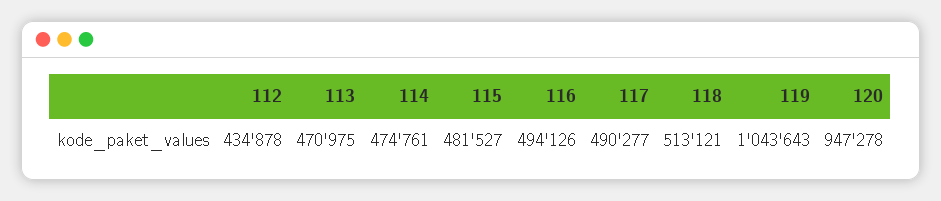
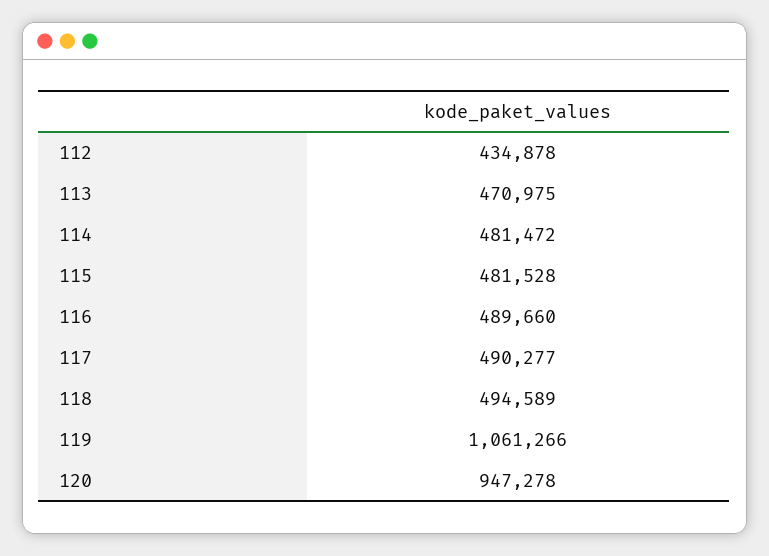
  {
    "112": 434878,
    "113": 470975,
-   "114": 474761,
+   "114": 481472,
-   "115": 481527,
+   "115": 481528,
-   "116": 494126,
+   "116": 489660,
    "117": 490277,
-   "118": 513121,
+   "118": 494589,
-   "119": 1043643,
+   "119": 1061266,
    "120": 947278
  }

